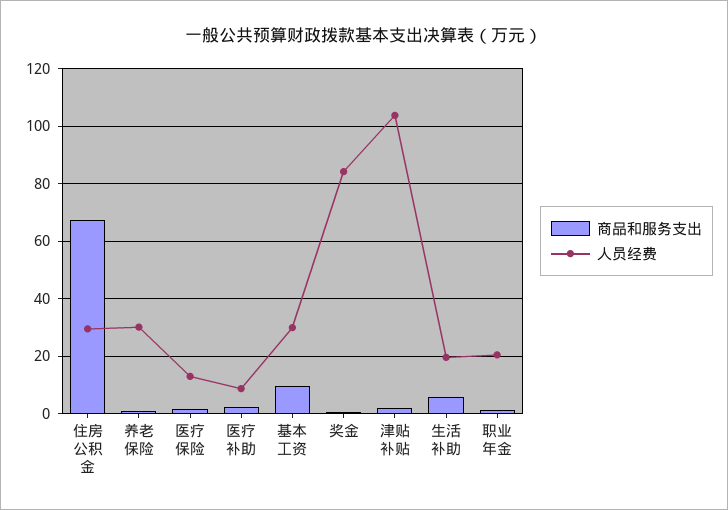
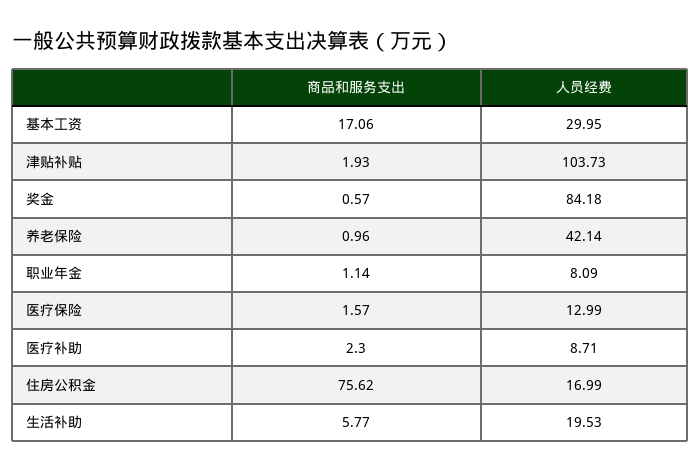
  {
    "商品和服务支出": {
-     "住房公积金": 67.5,
+     "住房公积金": 75.62,
      "养老保险": 0.96,
      "医疗保险": 1.57,
      "医疗补助": 2.3,
-     "基本工资": 10,
+     "基本工资": 17.06,
      "奖金": 0.57,
      "津贴补贴": 1.93,
      "生活补助": 5.77,
      "职业年金": 1.14
    },
    "人员经费": {
-     "住房公积金": 30,
+     "住房公积金": 16.99,
-     "养老保险": 30,
+     "养老保险": 42.14,
      "医疗保险": 12.99,
      "医疗补助": 8.71,
      "基本工资": 29.95,
      "奖金": 84.18,
      "津贴补贴": 103.73,
      "生活补助": 19.53,
-     "职业年金": 20
+     "职业年金": 8.09
    }
  }

